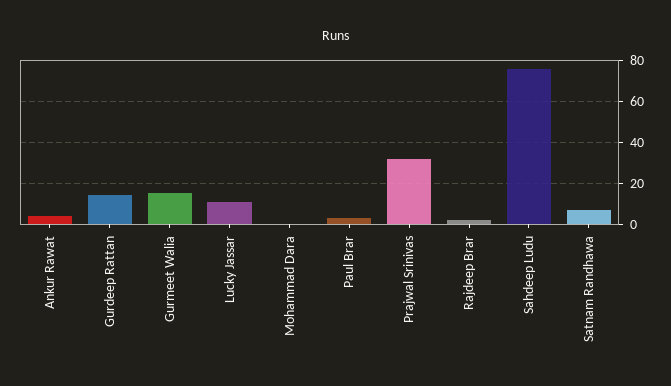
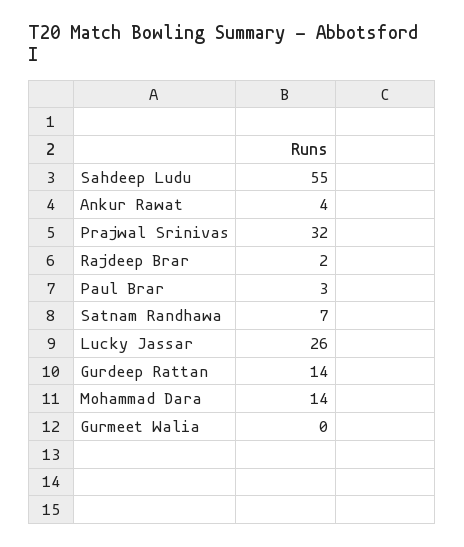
  {
    "Ankur Rawat": 4,
    "Gurdeep Rattan": 14,
-   "Gurmeet Walia": 15,
+   "Gurmeet Walia": 0,
-   "Lucky Jassar": 10,
+   "Lucky Jassar": 26,
-   "Mohammad Dara": 0,
+   "Mohammad Dara": 14,
    "Paul Brar": 3,
    "Prajwal Srinivas": 32,
    "Rajdeep Brar": 2,
-   "Sahdeep Ludu": 75,
+   "Sahdeep Ludu": 55,
    "Satnam Randhawa": 7
  }

